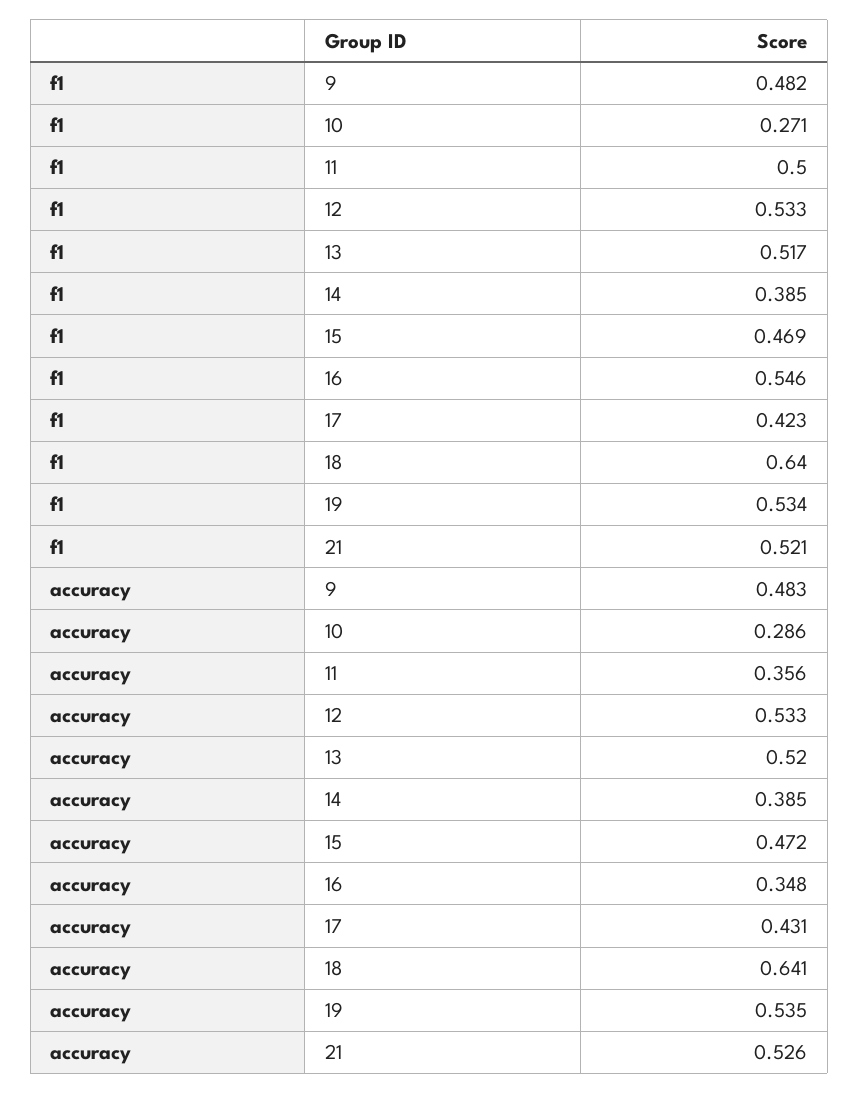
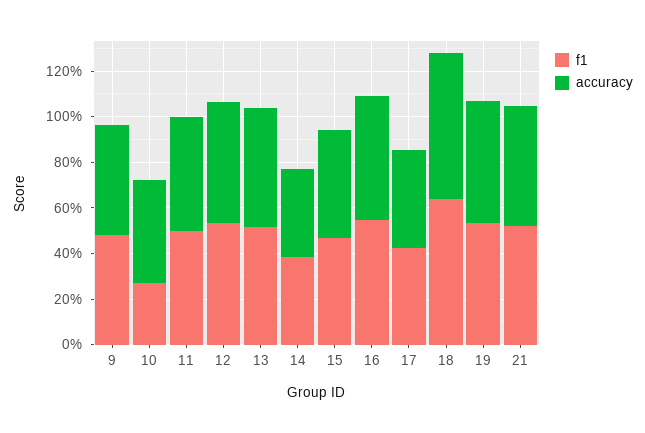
  {
    "f1": {
      "9": 0.482,
      "10": 0.271,
      "11": 0.5,
      "12": 0.533,
      "13": 0.517,
      "14": 0.385,
      "15": 0.469,
      "16": 0.546,
      "17": 0.423,
      "18": 0.64,
      "19": 0.534,
      "21": 0.521
    },
    "accuracy": {
      "9": 0.483,
-     "10": 0.286,
+     "10": 0.45,
-     "11": 0.356,
+     "11": 0.5,
      "12": 0.533,
      "13": 0.52,
      "14": 0.385,
      "15": 0.472,
-     "16": 0.348,
+     "16": 0.55,
      "17": 0.431,
      "18": 0.641,
      "19": 0.535,
      "21": 0.526
    }
  }

